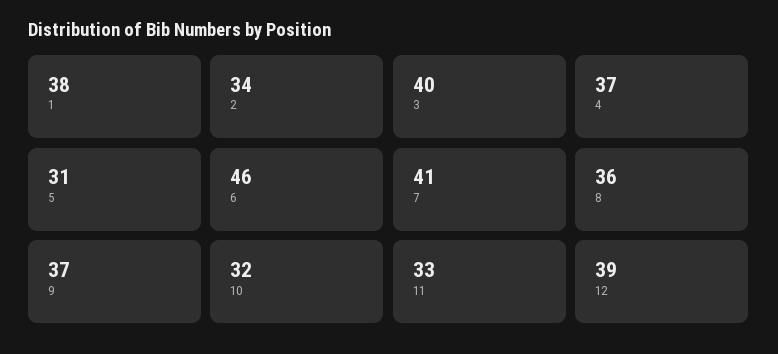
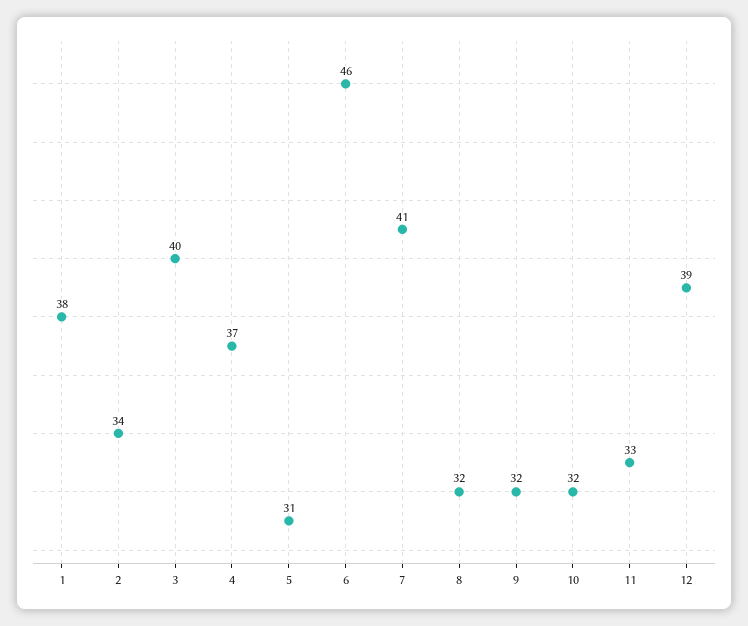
  {
    "1": 38,
    "2": 34,
    "3": 40,
    "4": 37,
    "5": 31,
    "6": 46,
    "7": 41,
-   "8": 36,
+   "8": 32,
-   "9": 37,
+   "9": 32,
    "10": 32,
    "11": 33,
    "12": 39
  }

